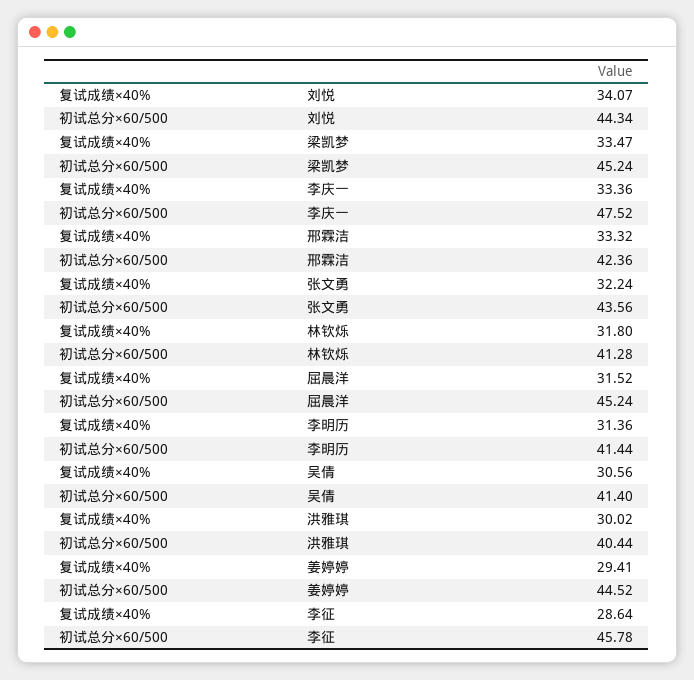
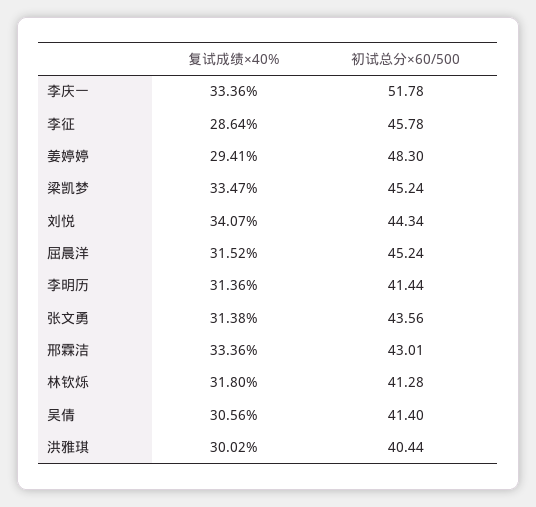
  {
    "复试成绩×40%": {
      "刘悦": 34.07,
      "梁凯梦": 33.47,
      "李庆一": 33.36,
-     "邢霖洁": 33.32,
+     "邢霖洁": 33.36,
-     "张文勇": 32.24,
+     "张文勇": 31.38,
      "林钦烁": 31.8,
      "屈晨洋": 31.52,
      "李明历": 31.36,
      "吴倩": 30.56,
      "洪雅琪": 30.02,
      "姜婷婷": 29.41,
      "李征": 28.64
    },
    "初试总分×60/500": {
      "刘悦": 44.34,
      "梁凯梦": 45.24,
-     "李庆一": 47.52,
+     "李庆一": 51.78,
-     "邢霖洁": 42.36,
+     "邢霖洁": 43.01,
      "张文勇": 43.56,
      "林钦烁": 41.28,
      "屈晨洋": 45.24,
      "李明历": 41.44,
      "吴倩": 41.4,
      "洪雅琪": 40.44,
-     "姜婷婷": 44.52,
+     "姜婷婷": 48.3,
      "李征": 45.78
    }
  }

